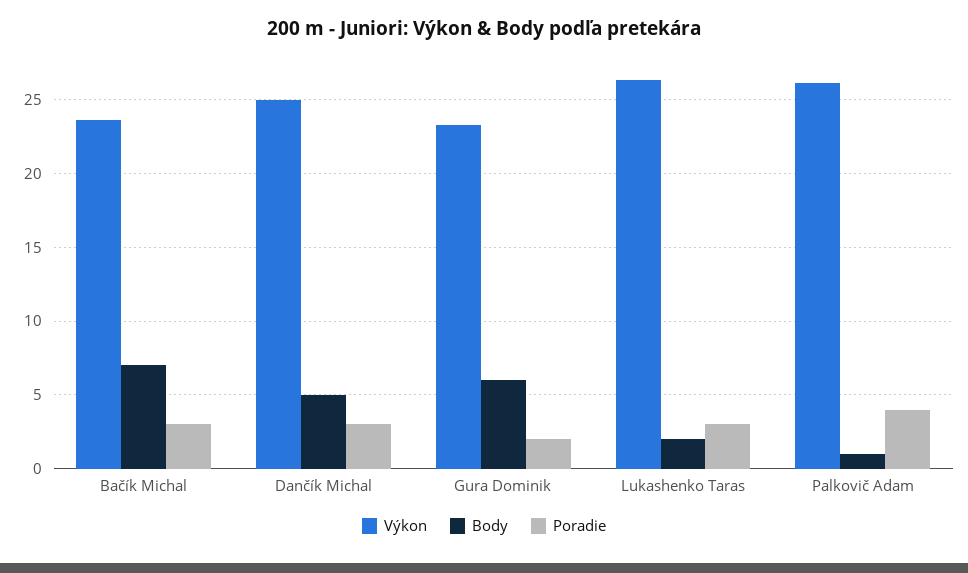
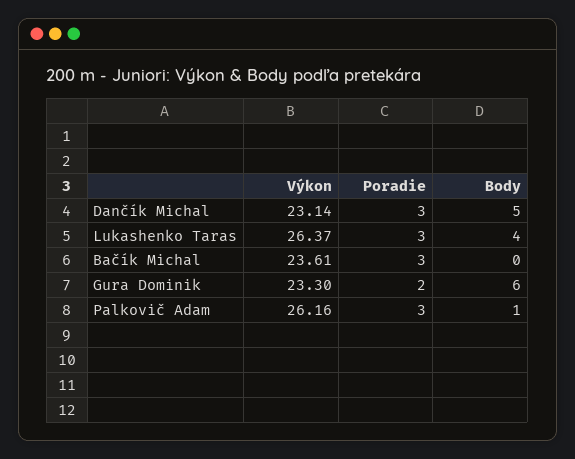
  {
    "Výkon": {
      "Bačík Michal": 23.61,
-     "Dančík Michal": 25,
+     "Dančík Michal": 23.14,
      "Gura Dominik": 23.3,
      "Lukashenko Taras": 26.37,
      "Palkovič Adam": 26.16
    },
    "Body": {
-     "Bačík Michal": 7,
+     "Bačík Michal": 0,
      "Dančík Michal": 5,
      "Gura Dominik": 6,
-     "Lukashenko Taras": 2,
+     "Lukashenko Taras": 4,
      "Palkovič Adam": 1
    },
    "Poradie": {
      "Bačík Michal": 3,
      "Dančík Michal": 3,
      "Gura Dominik": 2,
      "Lukashenko Taras": 3,
-     "Palkovič Adam": 4
+     "Palkovič Adam": 3
    }
  }

